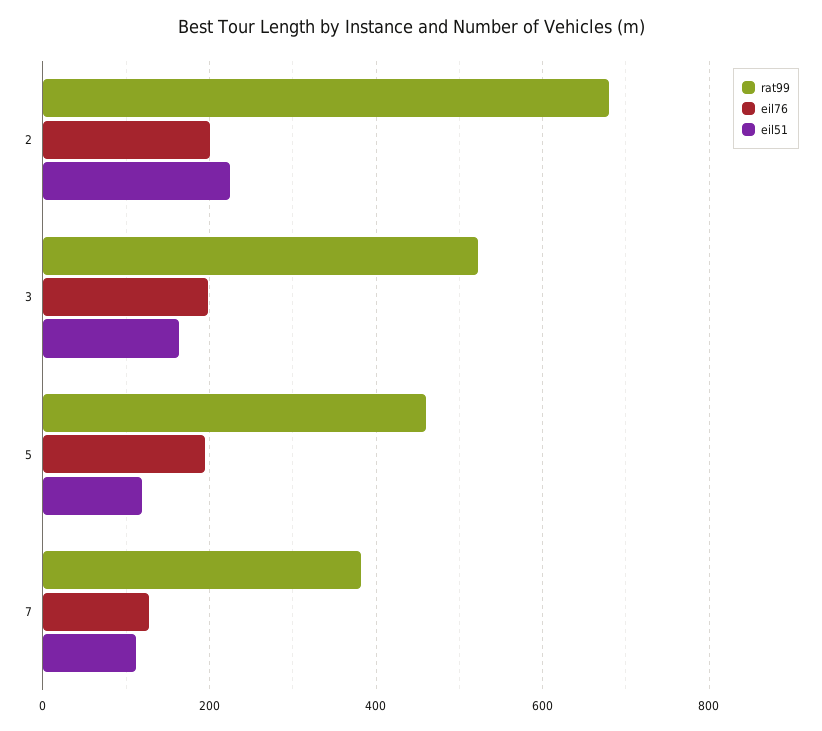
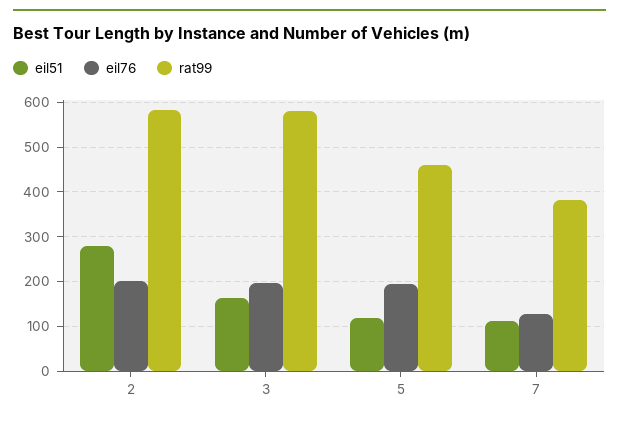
  {
    "rat99": {
-     "2": 680,
+     "2": 580,
-     "3": 520,
+     "3": 580,
      "5": 460,
      "7": 380
    },
    "eil76": {
      "2": 200,
      "3": 200,
      "5": 200,
      "7": 120
    },
    "eil51": {
-     "2": 220,
+     "2": 280,
      "3": 160,
      "5": 120,
      "7": 120
    }
  }

